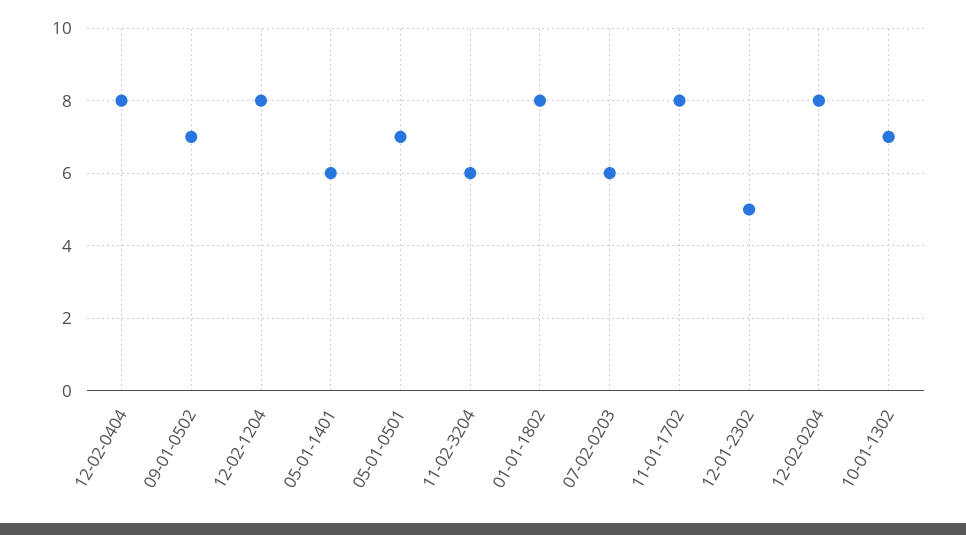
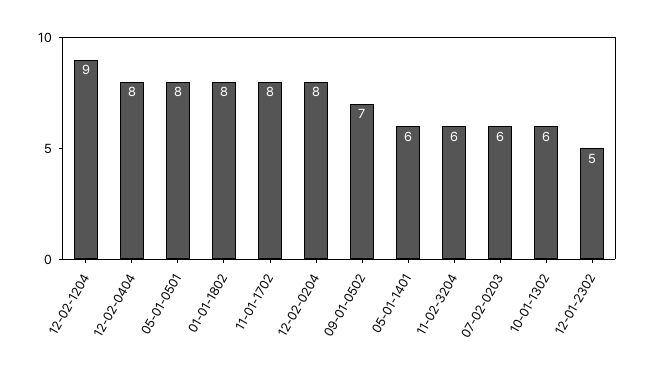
  {
    "12-02-0404": 8,
    "09-01-0502": 7,
-   "12-02-1204": 8,
+   "12-02-1204": 9,
    "05-01-1401": 6,
-   "05-01-0501": 7,
+   "05-01-0501": 8,
    "11-02-3204": 6,
    "01-01-1802": 8,
    "07-02-0203": 6,
    "11-01-1702": 8,
    "12-01-2302": 5,
    "12-02-0204": 8,
-   "10-01-1302": 7
+   "10-01-1302": 6
  }

